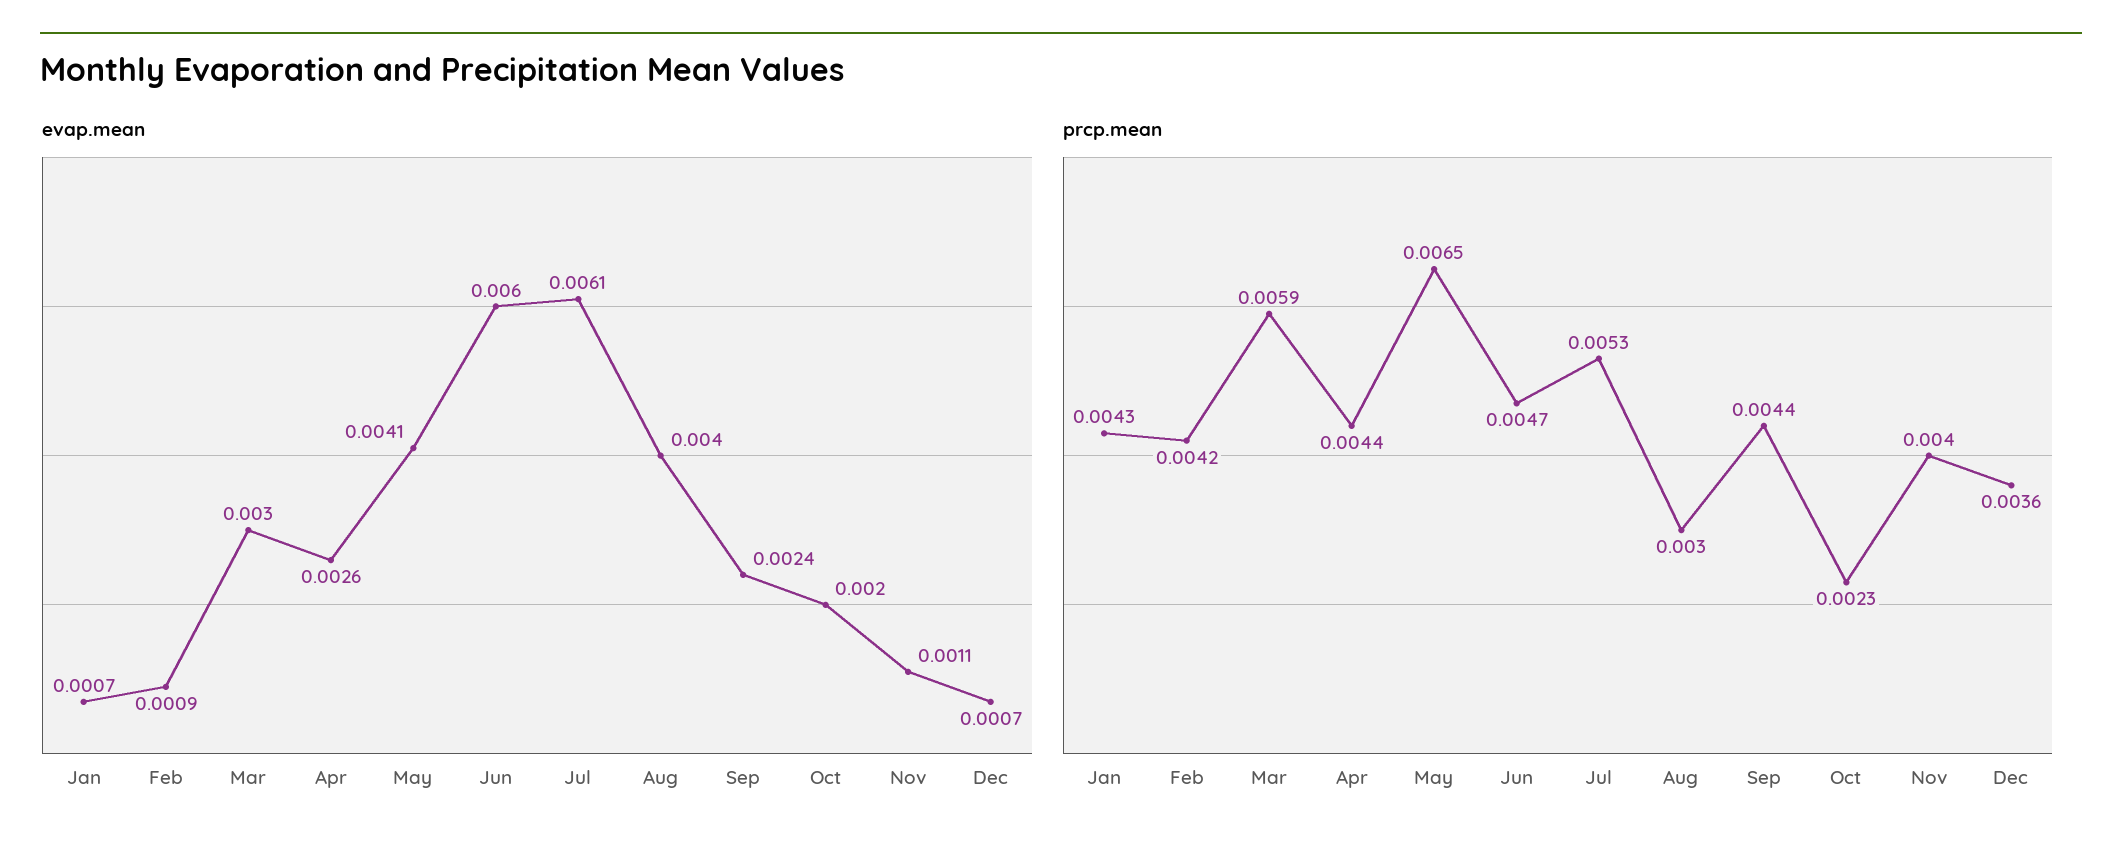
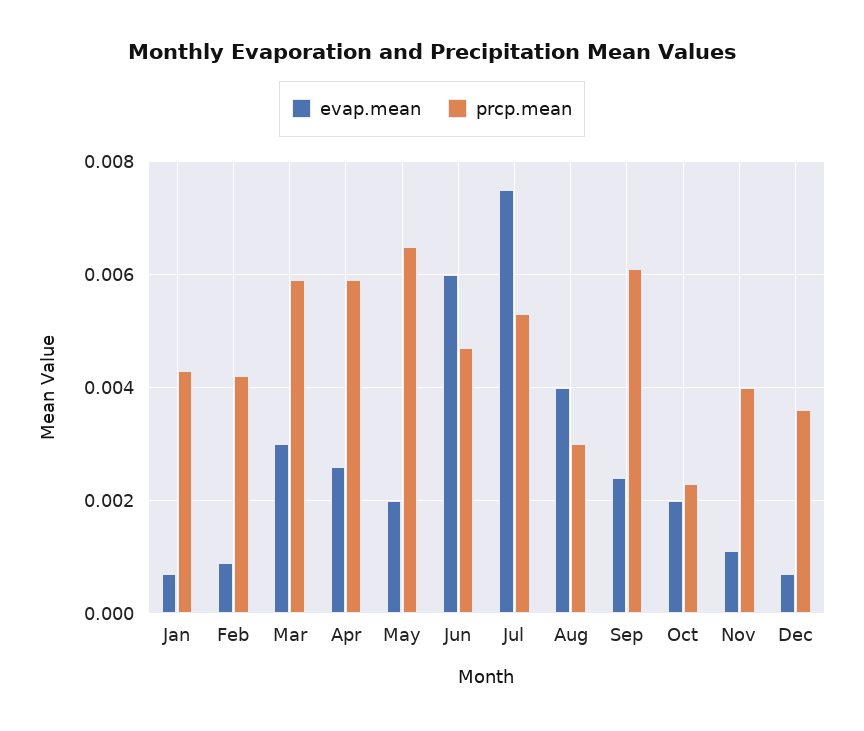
  {
    "evap.mean": {
      "Jan": 0.0007,
      "Feb": 0.0009,
      "Mar": 0.003,
      "Apr": 0.0026,
-     "May": 0.0041,
+     "May": 0.002,
      "Jun": 0.006,
-     "Jul": 0.0061,
+     "Jul": 0.0075,
      "Aug": 0.004,
      "Sep": 0.0024,
      "Oct": 0.002,
      "Nov": 0.0011,
      "Dec": 0.0007
    },
    "prcp.mean": {
      "Jan": 0.0043,
      "Feb": 0.0042,
      "Mar": 0.0059,
-     "Apr": 0.0044,
+     "Apr": 0.006,
      "May": 0.0065,
      "Jun": 0.0047,
      "Jul": 0.0053,
      "Aug": 0.003,
-     "Sep": 0.0044,
+     "Sep": 0.006,
      "Oct": 0.0023,
      "Nov": 0.004,
      "Dec": 0.0036
    }
  }

